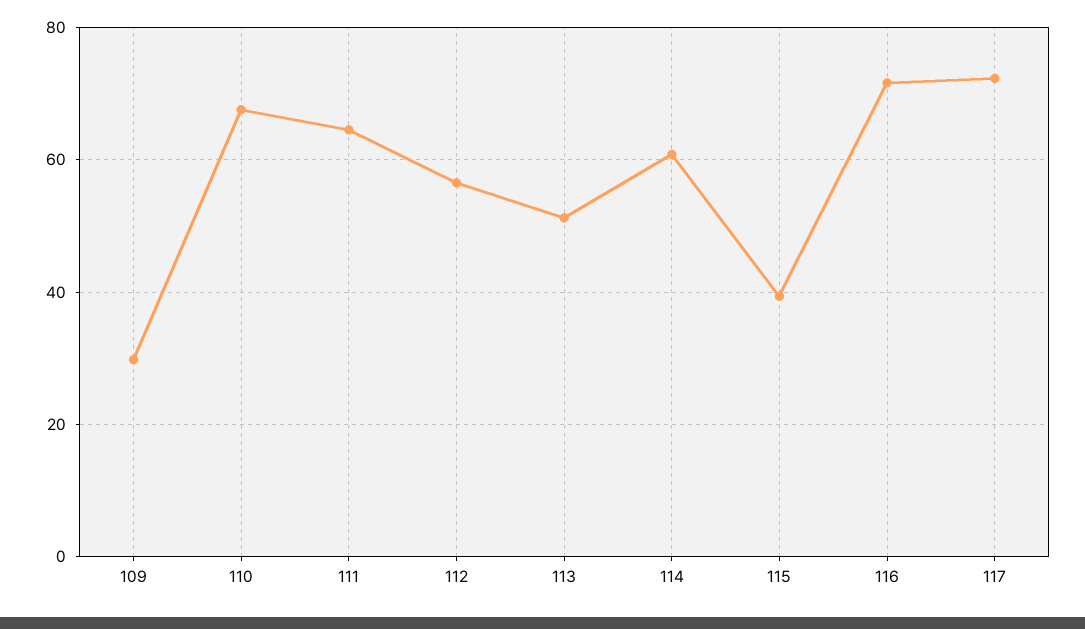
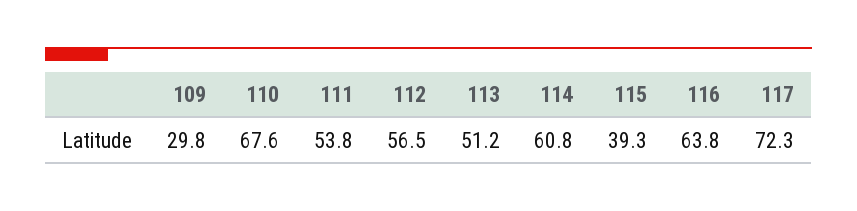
  {
    "109": 29.8,
    "110": 67.6,
-   "111": 64,
+   "111": 53.8,
    "112": 56.5,
    "113": 51.2,
    "114": 60.8,
    "115": 39.3,
-   "116": 72,
+   "116": 63.8,
    "117": 72.3
  }

